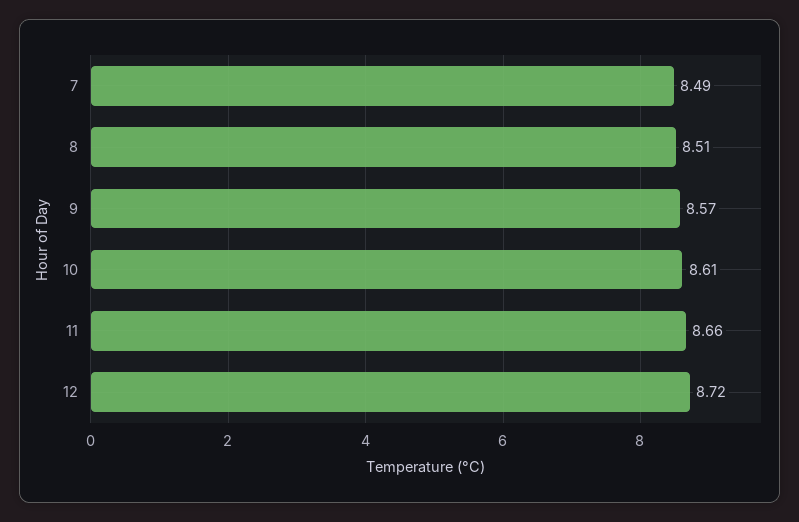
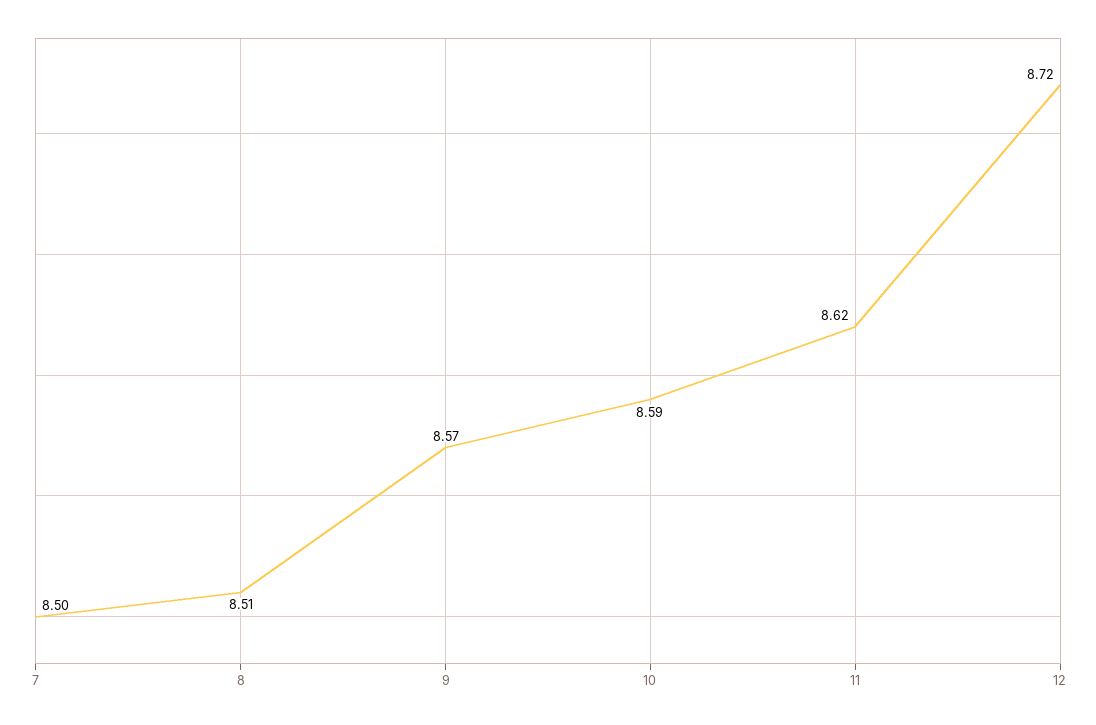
  {
-   "7": 8.49,
+   "7": 8.5,
    "8": 8.51,
    "9": 8.57,
-   "10": 8.61,
+   "10": 8.59,
-   "11": 8.66,
+   "11": 8.62,
    "12": 8.72
  }

